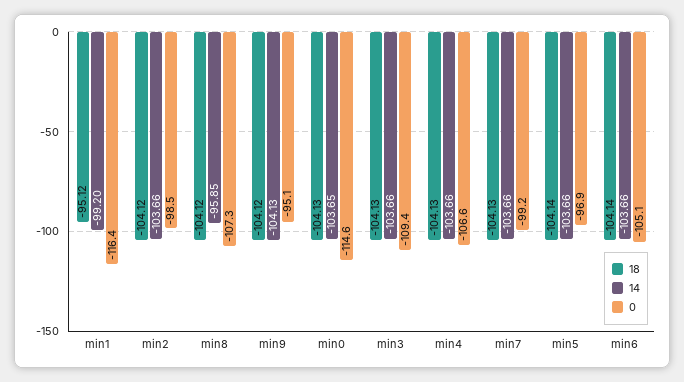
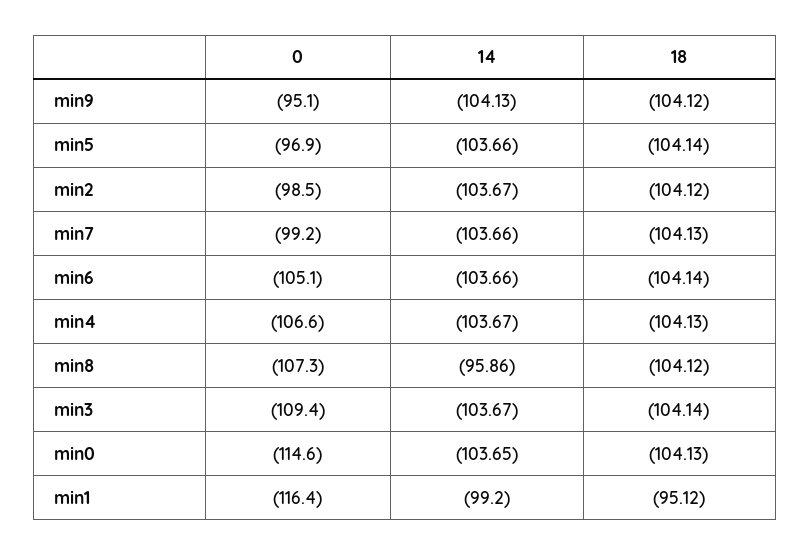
  {
    "18": {
      "min1": -95.12,
      "min2": -104.12,
      "min8": -104.12,
      "min9": -104.12,
      "min0": -104.13,
-     "min3": -104.13,
+     "min3": -104.14,
      "min4": -104.13,
      "min7": -104.13,
      "min5": -104.14,
      "min6": -104.14
    },
    "14": {
      "min1": -99.2,
-     "min2": -103.66,
+     "min2": -103.67,
-     "min8": -95.85,
+     "min8": -95.86,
      "min9": -104.13,
      "min0": -103.65,
-     "min3": -103.66,
+     "min3": -103.67,
-     "min4": -103.66,
+     "min4": -103.67,
      "min7": -103.66,
      "min5": -103.66,
      "min6": -103.66
    },
    "0": {
      "min1": -116.4,
      "min2": -98.5,
      "min8": -107.3,
      "min9": -95.1,
      "min0": -114.6,
      "min3": -109.4,
      "min4": -106.6,
      "min7": -99.2,
      "min5": -96.9,
      "min6": -105.1
    }
  }

